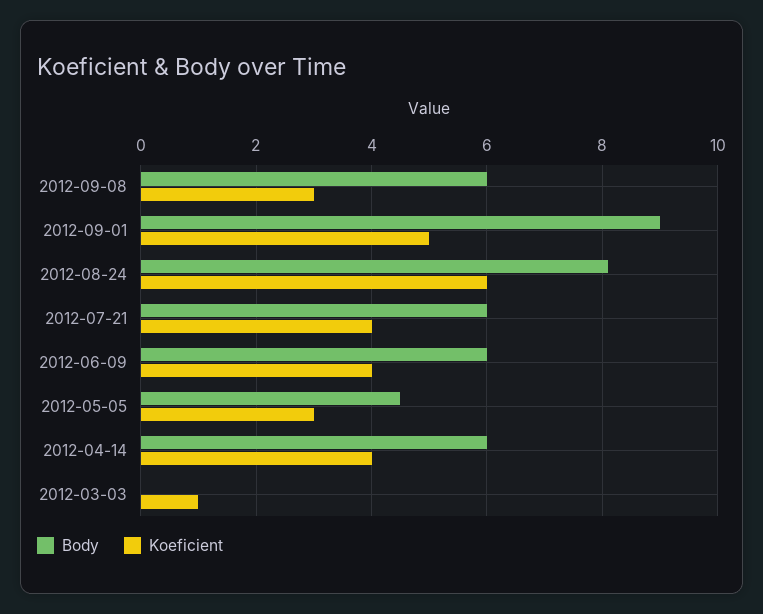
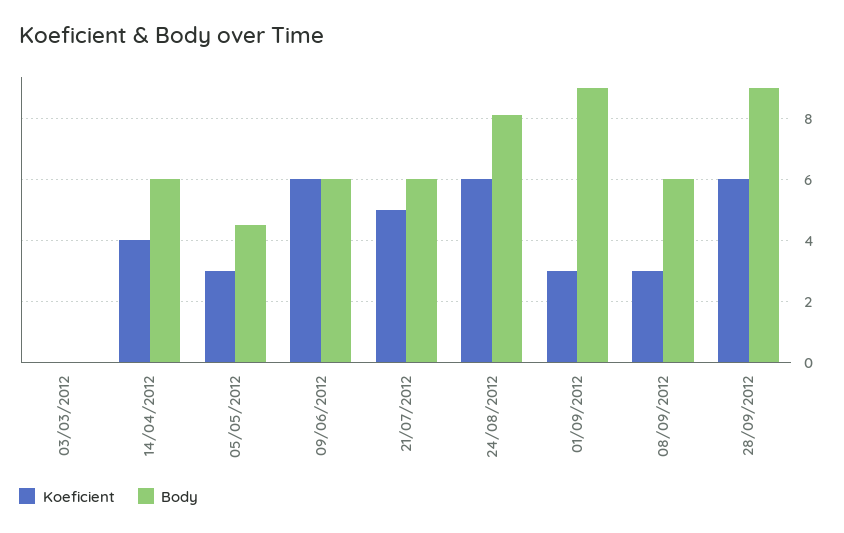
  {
    "Body": {
      "2012-09-08": 6,
      "2012-09-01": 9,
      "2012-08-24": 8,
      "2012-07-21": 6,
      "2012-06-09": 6,
      "2012-05-05": 4.5,
      "2012-04-14": 6,
-     "2012-03-03": 0
+     "2012-03-03": 0,
+     "28/09/2012": 9
    },
    "Koeficient": {
      "2012-09-08": 3,
-     "2012-09-01": 5,
+     "2012-09-01": 3,
      "2012-08-24": 6,
-     "2012-07-21": 4,
+     "2012-07-21": 5,
-     "2012-06-09": 4,
+     "2012-06-09": 6,
      "2012-05-05": 3,
      "2012-04-14": 4,
-     "2012-03-03": 1
+     "2012-03-03": 0,
+     "28/09/2012": 6
    }
  }

